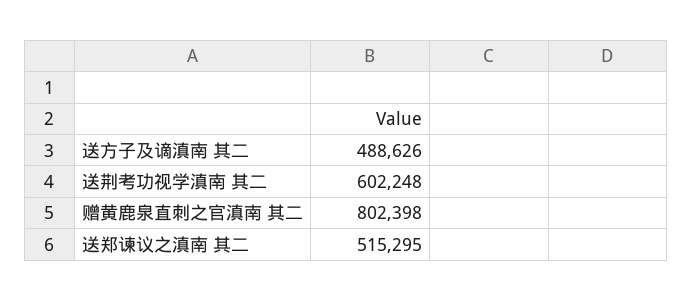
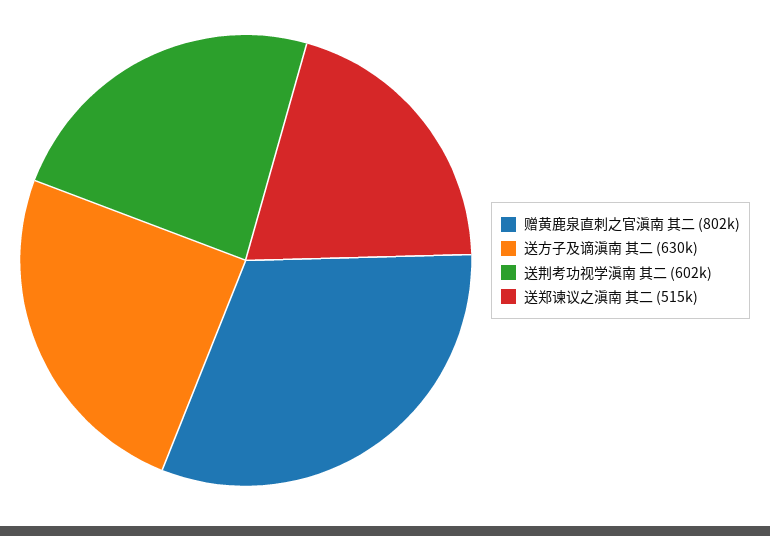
  {
-   "送方子及谪滇南 其二": 488626,
+   "送方子及谪滇南 其二": 630000,
    "送荆考功视学滇南 其二": 602248,
    "赠黄鹿泉直刺之官滇南 其二": 802398,
    "送郑谏议之滇南 其二": 515295
  }

